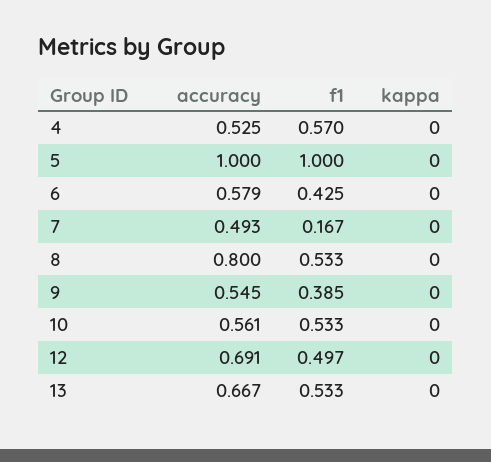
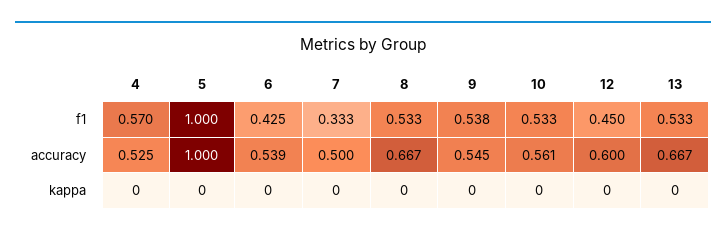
  {
    "accuracy": {
      "4": 0.525,
      "5": 1,
-     "6": 0.579,
+     "6": 0.539,
-     "7": 0.493,
+     "7": 0.5,
-     "8": 0.8,
+     "8": 0.667,
      "9": 0.545,
      "10": 0.561,
-     "12": 0.691,
+     "12": 0.6,
      "13": 0.667
    },
    "f1": {
      "4": 0.57,
      "5": 1,
      "6": 0.425,
-     "7": 0.167,
+     "7": 0.333,
      "8": 0.533,
-     "9": 0.385,
+     "9": 0.538,
      "10": 0.533,
-     "12": 0.497,
+     "12": 0.45,
      "13": 0.533
    },
    "kappa": {
      "4": 0,
      "5": 0,
      "6": 0,
      "7": 0,
      "8": 0,
      "9": 0,
      "10": 0,
      "12": 0,
      "13": 0
    }
  }

